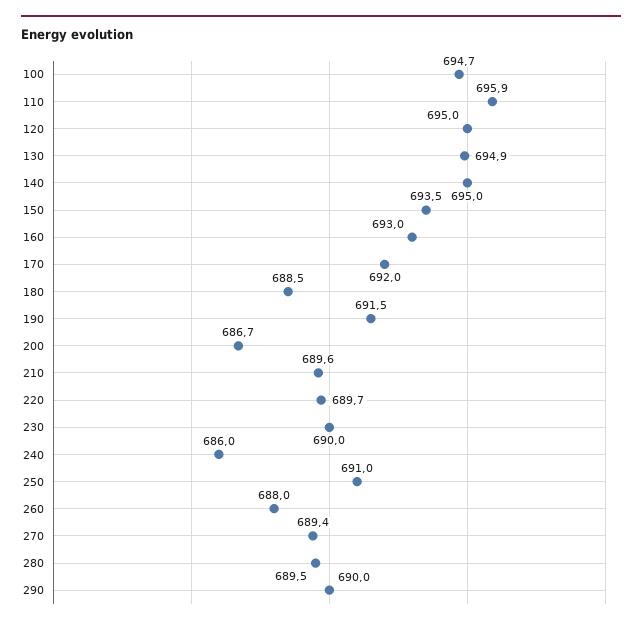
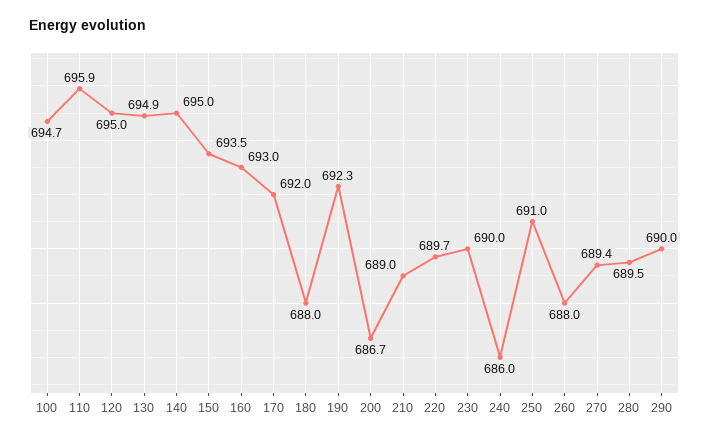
  {
    "100": 694.7,
    "110": 695.9,
    "120": 695,
    "130": 694.9,
    "140": 695,
    "150": 693.5,
    "160": 693,
    "170": 692,
-   "180": 688.5,
+   "180": 688,
-   "190": 691.5,
+   "190": 692.3,
    "200": 686.7,
-   "210": 689.6,
+   "210": 689,
    "220": 689.7,
    "230": 690,
    "240": 686,
    "250": 691,
    "260": 688,
    "270": 689.4,
    "280": 689.5,
    "290": 690
  }

